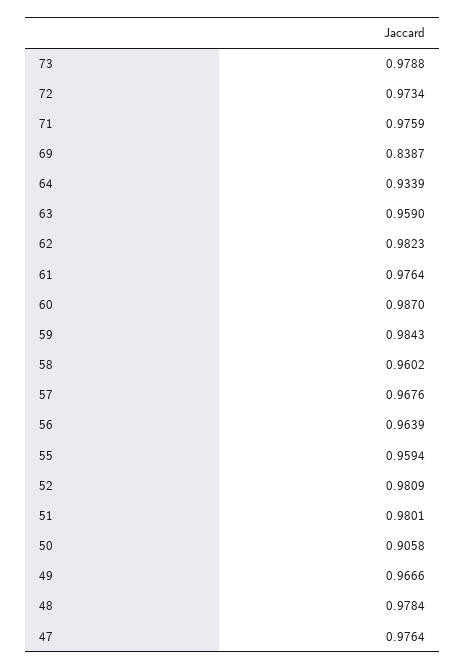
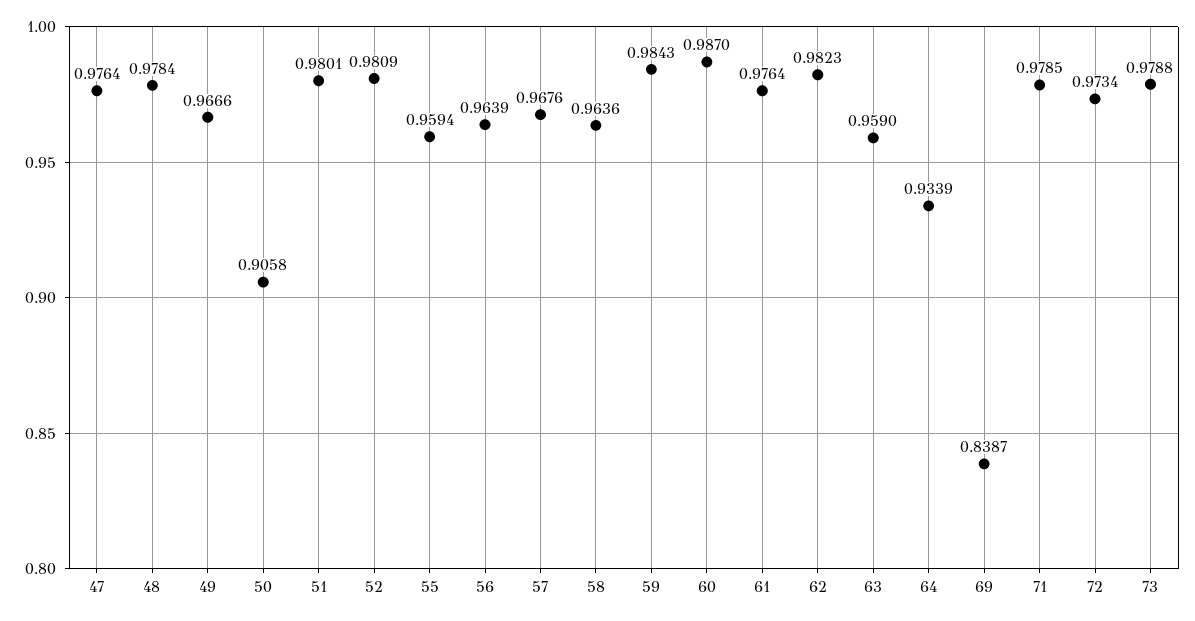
  {
    "73": 0.9788,
    "72": 0.9734,
-   "71": 0.9759,
+   "71": 0.9785,
    "69": 0.8387,
    "64": 0.9339,
    "63": 0.959,
    "62": 0.9823,
    "61": 0.9764,
    "60": 0.987,
    "59": 0.9843,
-   "58": 0.9602,
+   "58": 0.9636,
    "57": 0.9676,
    "56": 0.9639,
    "55": 0.9594,
    "52": 0.9809,
    "51": 0.9801,
    "50": 0.9058,
    "49": 0.9666,
    "48": 0.9784,
    "47": 0.9764
  }

